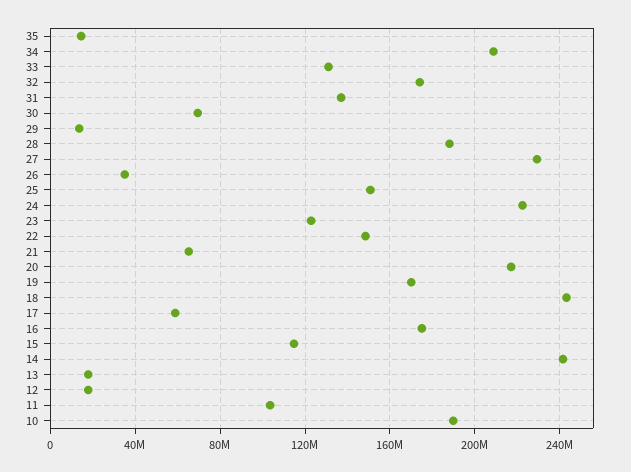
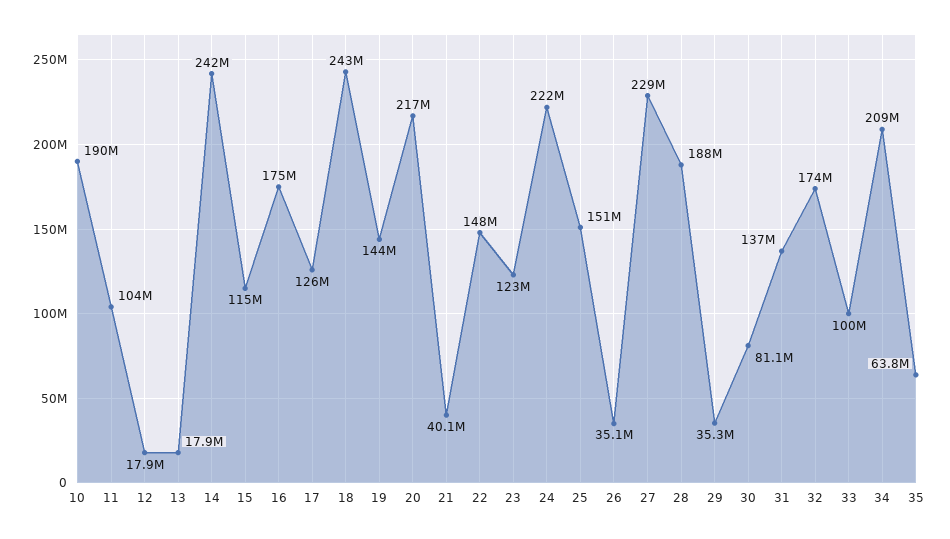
  {
-   "35": 15000000,
+   "35": 63800000,
    "34": 209000000,
-   "33": 130000000,
+   "33": 100000000,
    "32": 174000000,
    "31": 137000000,
-   "30": 70000000,
+   "30": 81100000,
-   "29": 15000000,
+   "29": 35300000,
    "28": 188000000,
    "27": 229000000,
    "26": 35100000,
    "25": 151000000,
    "24": 222000000,
    "23": 123000000,
    "22": 148000000,
-   "21": 65000000,
+   "21": 40100000,
    "20": 217000000,
-   "19": 170000000,
+   "19": 144000000,
    "18": 243000000,
-   "17": 60000000,
+   "17": 126000000,
    "16": 175000000,
    "15": 115000000,
    "14": 242000000,
    "13": 17900000,
    "12": 17900000,
    "11": 104000000,
    "10": 190000000
  }

